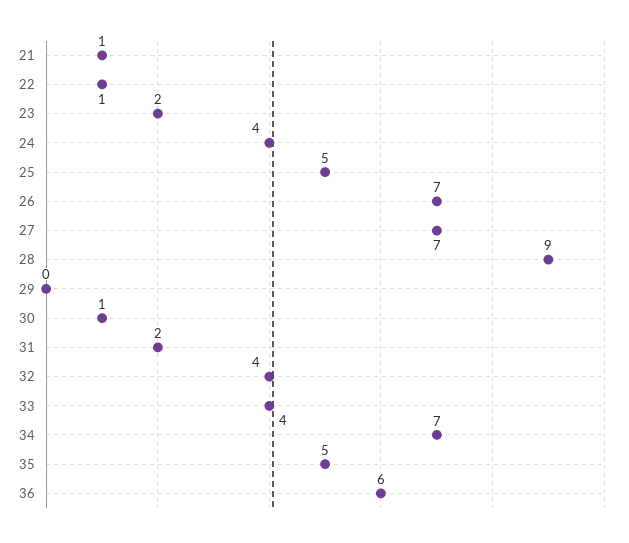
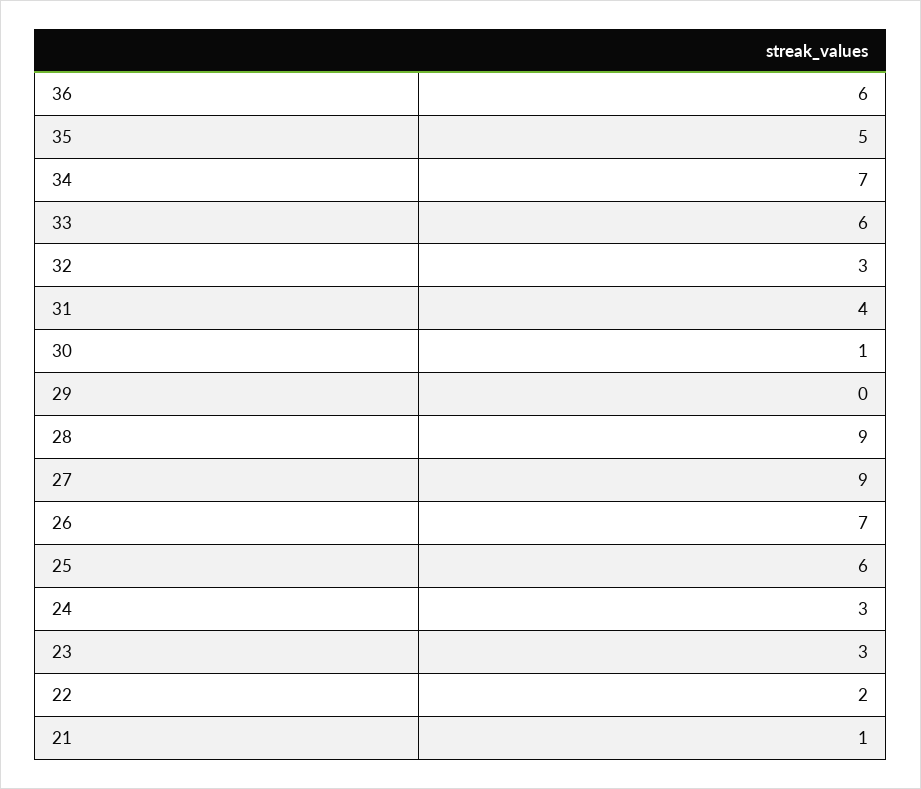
  {
    "21": 1,
-   "22": 1,
+   "22": 2,
-   "23": 2,
+   "23": 3,
-   "24": 4,
+   "24": 3,
-   "25": 5,
+   "25": 6,
    "26": 7,
-   "27": 7,
+   "27": 9,
    "28": 9,
    "29": 0,
    "30": 1,
-   "31": 2,
+   "31": 4,
-   "32": 4,
+   "32": 3,
-   "33": 4,
+   "33": 6,
    "34": 7,
    "35": 5,
    "36": 6
  }

